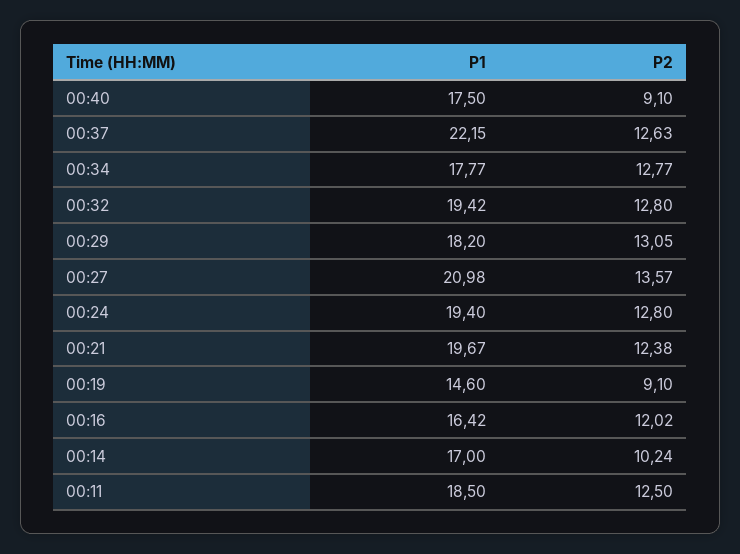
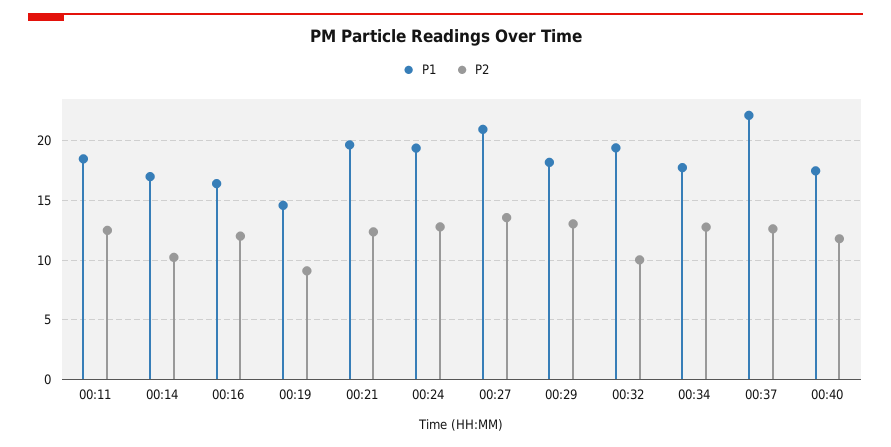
  {
    "P1": {
      "00:40": 17.5,
      "00:37": 22.15,
      "00:34": 17.77,
      "00:32": 19.42,
      "00:29": 18.2,
      "00:27": 20.98,
      "00:24": 19.4,
      "00:21": 19.67,
      "00:19": 14.6,
      "00:16": 16.42,
      "00:14": 17,
      "00:11": 18.5
    },
    "P2": {
-     "00:40": 9.1,
+     "00:40": 12,
      "00:37": 12.63,
      "00:34": 12.77,
-     "00:32": 12.8,
+     "00:32": 10,
      "00:29": 13.05,
      "00:27": 13.57,
      "00:24": 12.8,
      "00:21": 12.38,
      "00:19": 9.1,
      "00:16": 12.02,
      "00:14": 10.24,
      "00:11": 12.5
    }
  }

